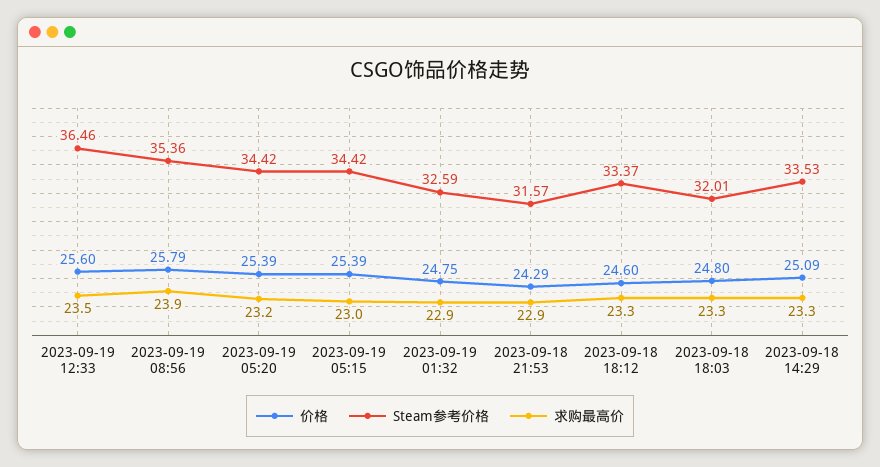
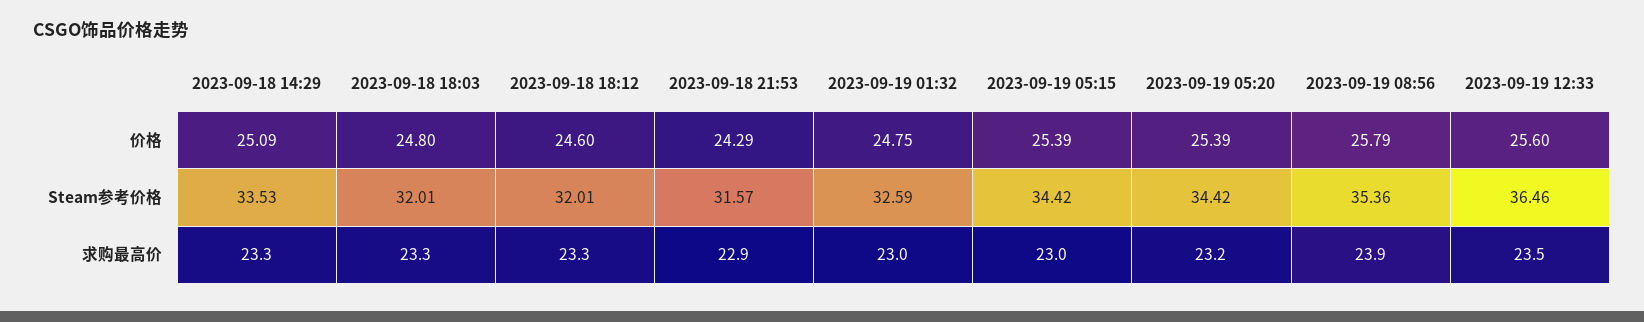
  {
    "价格": {
      "2023-09-19 12:33": 25.6,
      "2023-09-19 08:56": 25.79,
      "2023-09-19 05:20": 25.39,
      "2023-09-19 05:15": 25.39,
      "2023-09-19 01:32": 24.75,
      "2023-09-18 21:53": 24.29,
      "2023-09-18 18:12": 24.6,
      "2023-09-18 18:03": 24.8,
      "2023-09-18 14:29": 25.09
    },
    "Steam参考价格": {
      "2023-09-19 12:33": 36.46,
      "2023-09-19 08:56": 35.36,
      "2023-09-19 05:20": 34.42,
      "2023-09-19 05:15": 34.42,
      "2023-09-19 01:32": 32.59,
      "2023-09-18 21:53": 31.57,
-     "2023-09-18 18:12": 33.37,
+     "2023-09-18 18:12": 32.01,
      "2023-09-18 18:03": 32.01,
      "2023-09-18 14:29": 33.53
    },
    "求购最高价": {
      "2023-09-19 12:33": 23.5,
      "2023-09-19 08:56": 23.9,
      "2023-09-19 05:20": 23.2,
      "2023-09-19 05:15": 23,
-     "2023-09-19 01:32": 22.9,
+     "2023-09-19 01:32": 23,
      "2023-09-18 21:53": 22.9,
      "2023-09-18 18:12": 23.3,
      "2023-09-18 18:03": 23.3,
      "2023-09-18 14:29": 23.3
    }
  }

